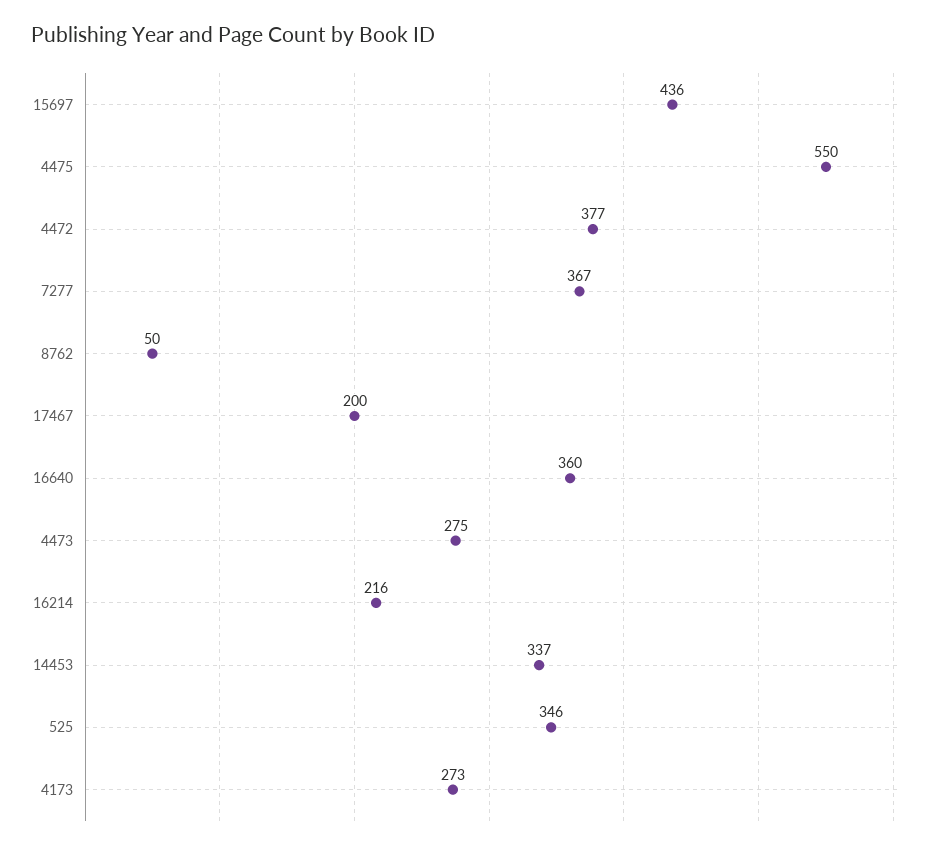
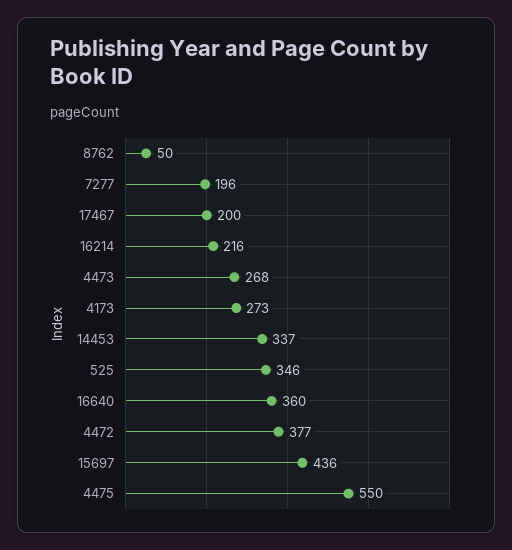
  {
    "15697": 436,
    "4475": 550,
    "4472": 377,
-   "7277": 367,
+   "7277": 196,
    "8762": 50,
    "17467": 200,
    "16640": 360,
-   "4473": 275,
+   "4473": 268,
    "16214": 216,
    "14453": 337,
    "525": 346,
    "4173": 273
  }

